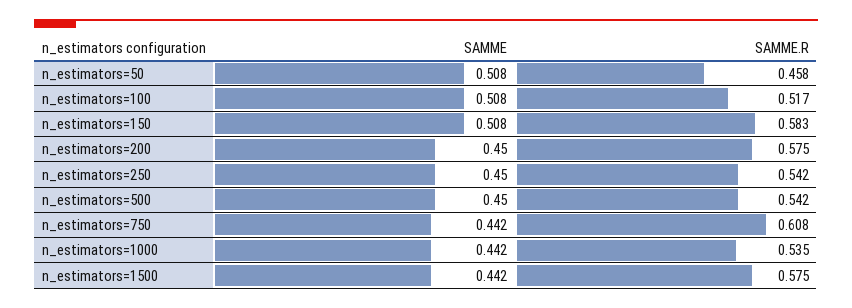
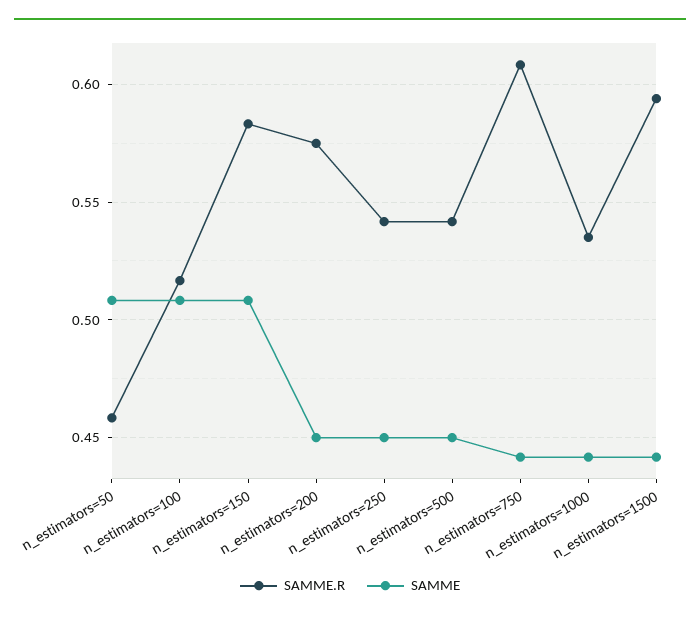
  {
    "SAMME": {
      "n_estimators=50": 0.508,
      "n_estimators=100": 0.508,
      "n_estimators=150": 0.508,
      "n_estimators=200": 0.45,
      "n_estimators=250": 0.45,
      "n_estimators=500": 0.45,
      "n_estimators=750": 0.442,
      "n_estimators=1000": 0.442,
      "n_estimators=1500": 0.442
    },
    "SAMME.R": {
      "n_estimators=50": 0.458,
      "n_estimators=100": 0.517,
      "n_estimators=150": 0.583,
      "n_estimators=200": 0.575,
      "n_estimators=250": 0.542,
      "n_estimators=500": 0.542,
      "n_estimators=750": 0.608,
      "n_estimators=1000": 0.535,
-     "n_estimators=1500": 0.575
+     "n_estimators=1500": 0.595
    }
  }

